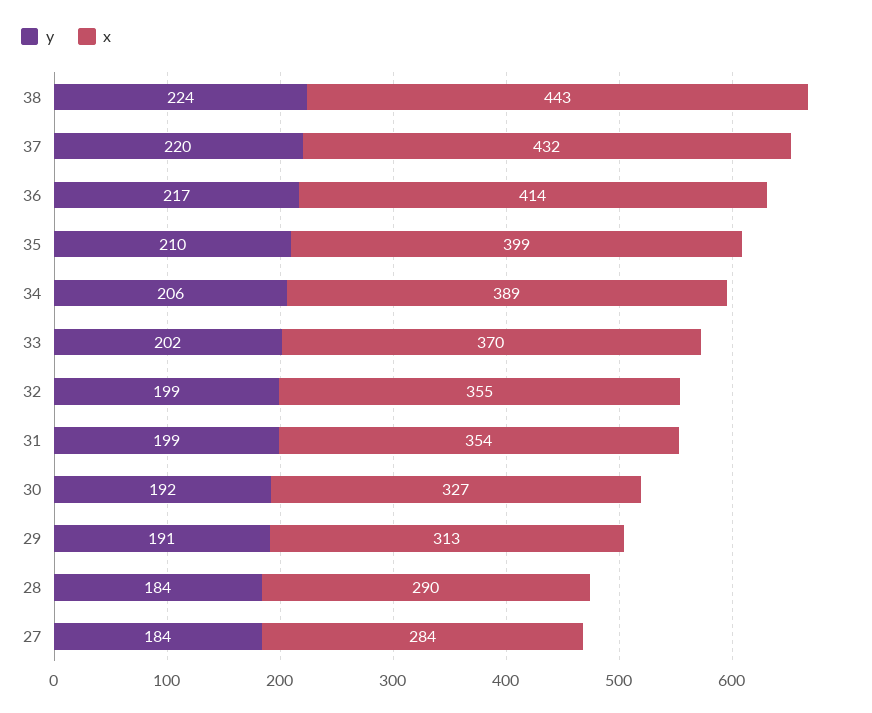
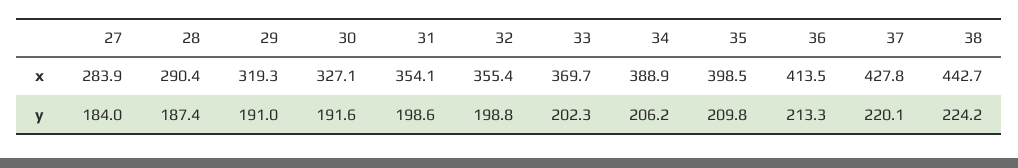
  {
    "y": {
      "38": 224.2,
      "37": 220.1,
-     "36": 217,
+     "36": 213.3,
      "35": 209.8,
      "34": 206.2,
      "33": 202.3,
      "32": 198.8,
      "31": 198.6,
      "30": 191.6,
      "29": 191,
-     "28": 184,
+     "28": 187.4,
      "27": 184
    },
    "x": {
      "38": 442.7,
-     "37": 432,
+     "37": 427.8,
      "36": 413.5,
      "35": 398.5,
      "34": 388.9,
      "33": 369.7,
      "32": 355.4,
      "31": 354.1,
      "30": 327.1,
-     "29": 313,
+     "29": 319.3,
      "28": 290.4,
      "27": 283.9
    }
  }

